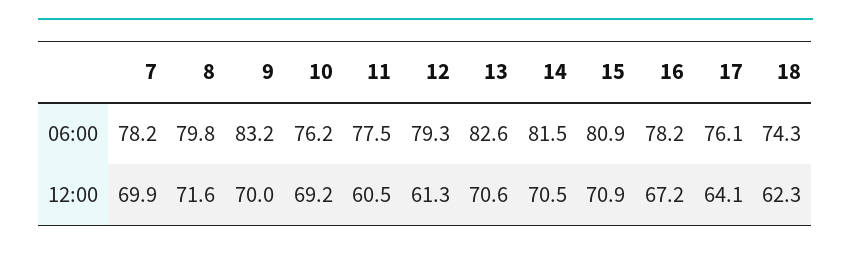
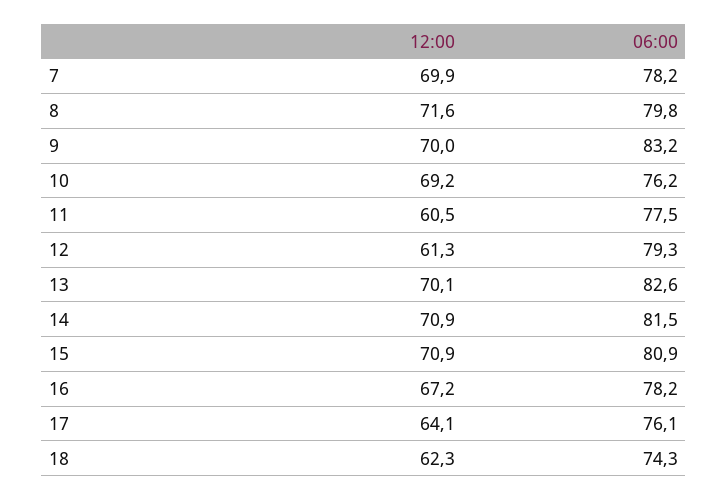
  {
    "7": {
      "06:00": 78.2,
      "12:00": 69.9
    },
    "8": {
      "06:00": 79.8,
      "12:00": 71.6
    },
    "9": {
      "06:00": 83.2,
      "12:00": 70
    },
    "10": {
      "06:00": 76.2,
      "12:00": 69.2
    },
    "11": {
      "06:00": 77.5,
      "12:00": 60.5
    },
    "12": {
      "06:00": 79.3,
      "12:00": 61.3
    },
    "13": {
      "06:00": 82.6,
-     "12:00": 70.6
+     "12:00": 70.1
    },
    "14": {
      "06:00": 81.5,
-     "12:00": 70.5
+     "12:00": 70.9
    },
    "15": {
      "06:00": 80.9,
      "12:00": 70.9
    },
    "16": {
      "06:00": 78.2,
      "12:00": 67.2
    },
    "17": {
      "06:00": 76.1,
      "12:00": 64.1
    },
    "18": {
      "06:00": 74.3,
      "12:00": 62.3
    }
  }

